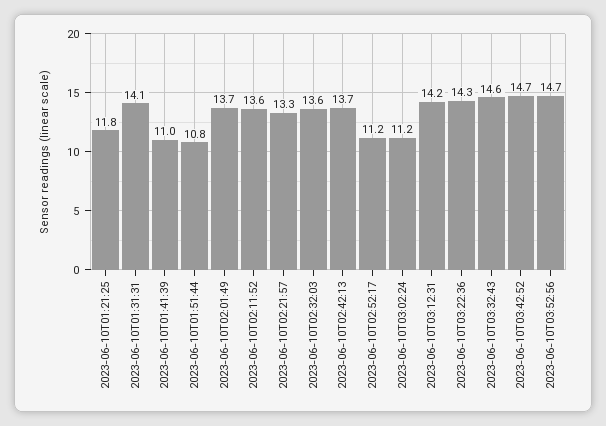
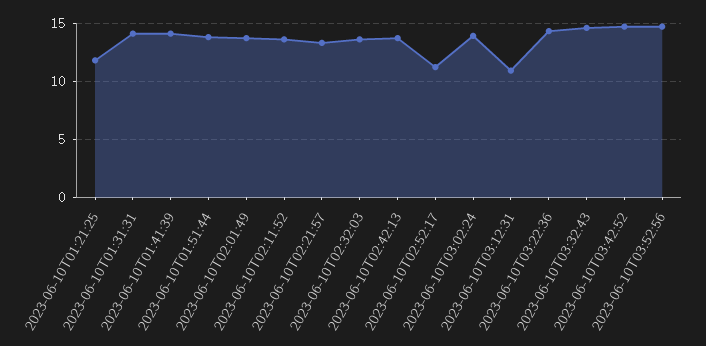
  {
    "2023-06-10T01:21:25": 11.8,
    "2023-06-10T01:31:31": 14.1,
-   "2023-06-10T01:41:39": 11,
+   "2023-06-10T01:41:39": 14,
-   "2023-06-10T01:51:44": 10.8,
+   "2023-06-10T01:51:44": 14,
    "2023-06-10T02:01:49": 13.7,
    "2023-06-10T02:11:52": 13.6,
    "2023-06-10T02:21:57": 13.3,
    "2023-06-10T02:32:03": 13.6,
    "2023-06-10T02:42:13": 13.7,
    "2023-06-10T02:52:17": 11.2,
-   "2023-06-10T03:02:24": 11.2,
+   "2023-06-10T03:02:24": 14,
-   "2023-06-10T03:12:31": 14.2,
+   "2023-06-10T03:12:31": 11,
    "2023-06-10T03:22:36": 14.3,
    "2023-06-10T03:32:43": 14.6,
    "2023-06-10T03:42:52": 14.7,
    "2023-06-10T03:52:56": 14.7
  }

